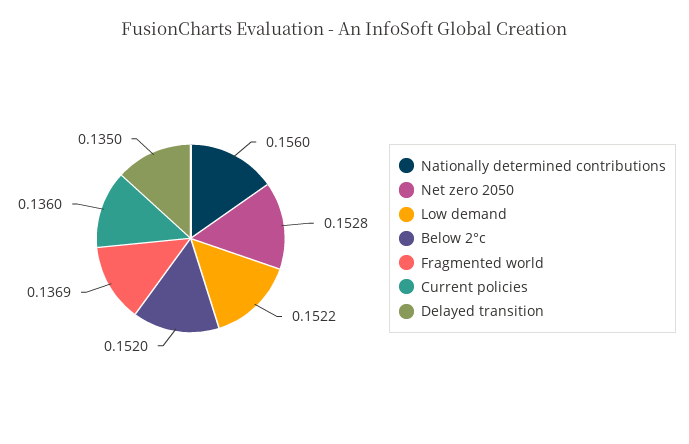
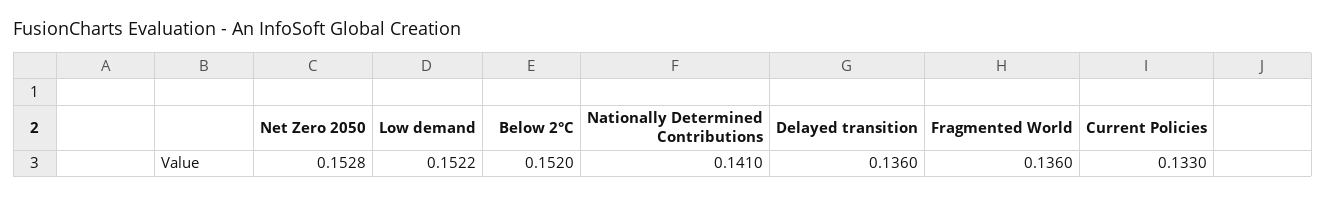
  {
-   "Nationally determined contributions": 0.156,
+   "Nationally determined contributions": 0.141,
    "Net zero 2050": 0.1528,
    "Low demand": 0.1522,
    "Below 2°c": 0.152,
-   "Fragmented world": 0.1369,
+   "Fragmented world": 0.136,
-   "Current policies": 0.136,
+   "Current policies": 0.133,
-   "Delayed transition": 0.135
+   "Delayed transition": 0.136
  }

